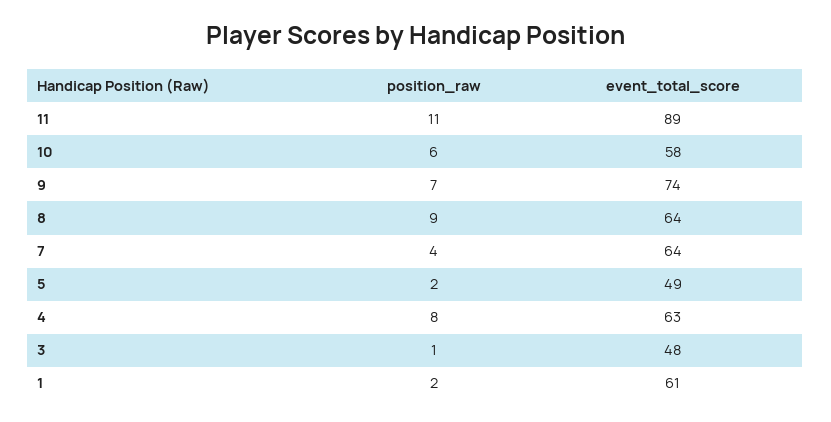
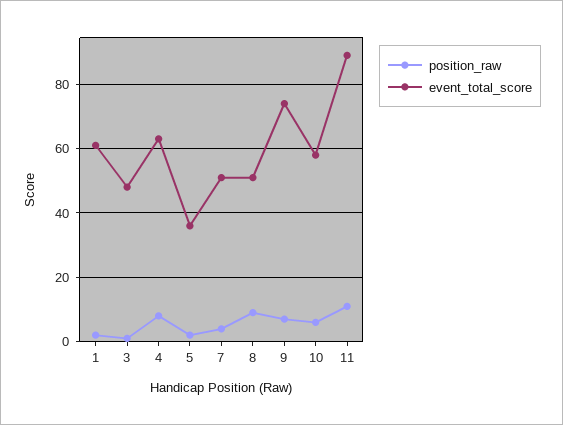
  {
    "position_raw": {
      "11": 11,
      "10": 6,
      "9": 7,
      "8": 9,
      "7": 4,
      "5": 2,
      "4": 8,
      "3": 1,
      "1": 2
    },
    "event_total_score": {
      "11": 89,
      "10": 58,
      "9": 74,
-     "8": 64,
+     "8": 50,
-     "7": 64,
+     "7": 50,
-     "5": 49,
+     "5": 35,
      "4": 63,
      "3": 48,
      "1": 61
    }
  }

